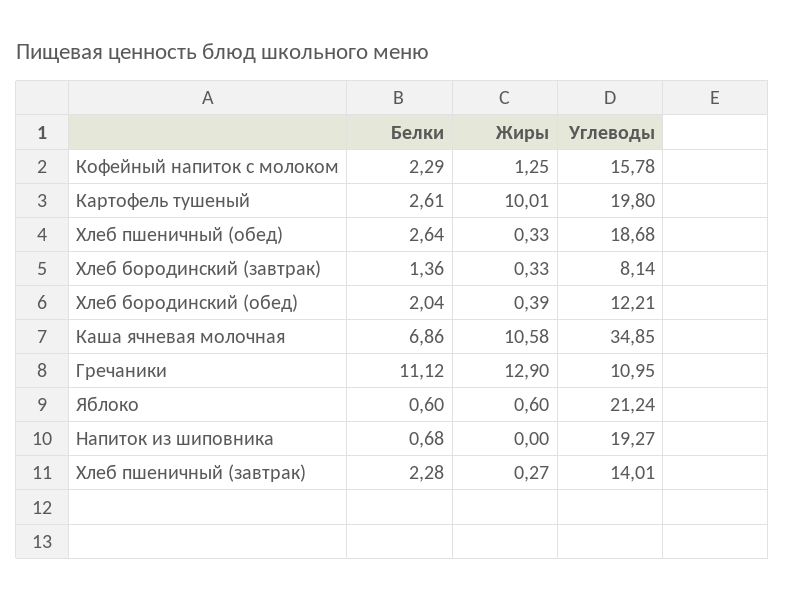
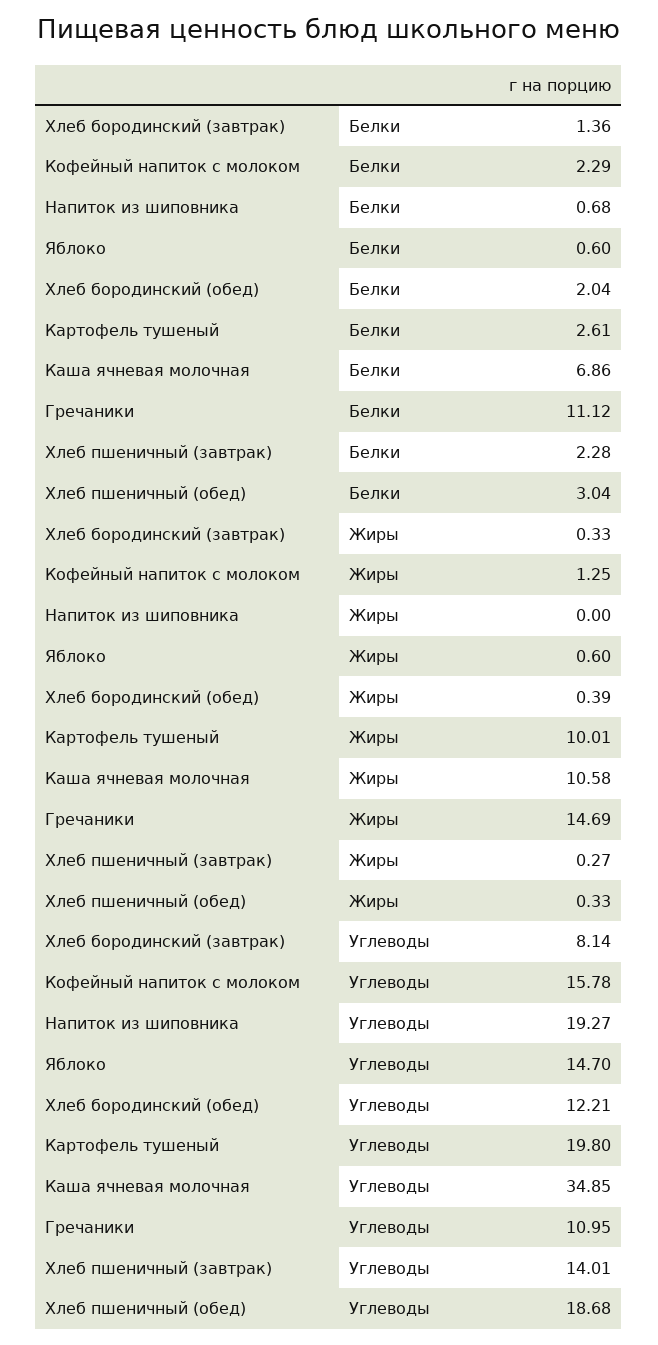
  {
    "Белки": {
      "Кофейный напиток с молоком": 2.29,
      "Картофель тушеный": 2.61,
-     "Хлеб пшеничный (обед)": 2.64,
+     "Хлеб пшеничный (обед)": 3.04,
      "Хлеб бородинский (завтрак)": 1.36,
      "Хлеб бородинский (обед)": 2.04,
      "Каша ячневая молочная": 6.86,
      "Гречаники": 11.12,
      "Яблоко": 0.6,
      "Напиток из шиповника": 0.68,
      "Хлеб пшеничный (завтрак)": 2.28
    },
    "Жиры": {
      "Кофейный напиток с молоком": 1.25,
      "Картофель тушеный": 10.01,
      "Хлеб пшеничный (обед)": 0.33,
      "Хлеб бородинский (завтрак)": 0.33,
      "Хлеб бородинский (обед)": 0.39,
      "Каша ячневая молочная": 10.58,
-     "Гречаники": 12.9,
+     "Гречаники": 14.69,
      "Яблоко": 0.6,
      "Напиток из шиповника": 0,
      "Хлеб пшеничный (завтрак)": 0.27
    },
    "Углеводы": {
      "Кофейный напиток с молоком": 15.78,
      "Картофель тушеный": 19.8,
      "Хлеб пшеничный (обед)": 18.68,
      "Хлеб бородинский (завтрак)": 8.14,
      "Хлеб бородинский (обед)": 12.21,
      "Каша ячневая молочная": 34.85,
      "Гречаники": 10.95,
-     "Яблоко": 21.24,
+     "Яблоко": 14.7,
      "Напиток из шиповника": 19.27,
      "Хлеб пшеничный (завтрак)": 14.01
    }
  }

